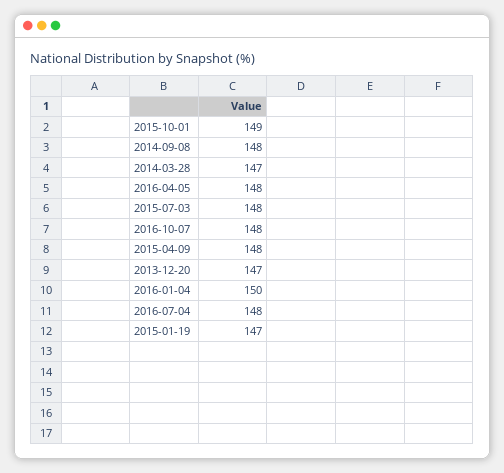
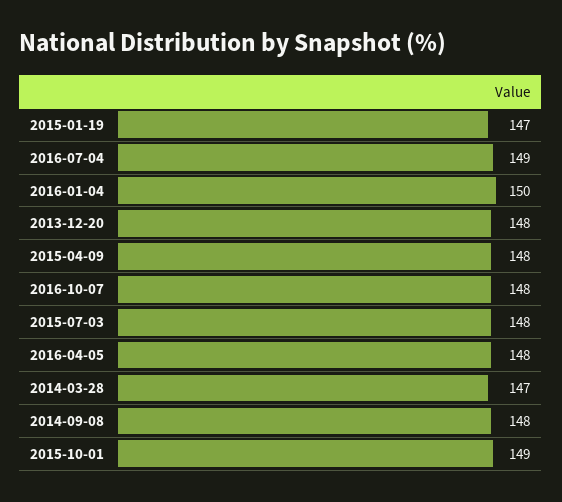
  {
    "2015-10-01": 149,
    "2014-09-08": 148,
    "2014-03-28": 147,
    "2016-04-05": 148,
    "2015-07-03": 148,
    "2016-10-07": 148,
    "2015-04-09": 148,
-   "2013-12-20": 147,
+   "2013-12-20": 148,
    "2016-01-04": 150,
-   "2016-07-04": 148,
+   "2016-07-04": 149,
    "2015-01-19": 147
  }

